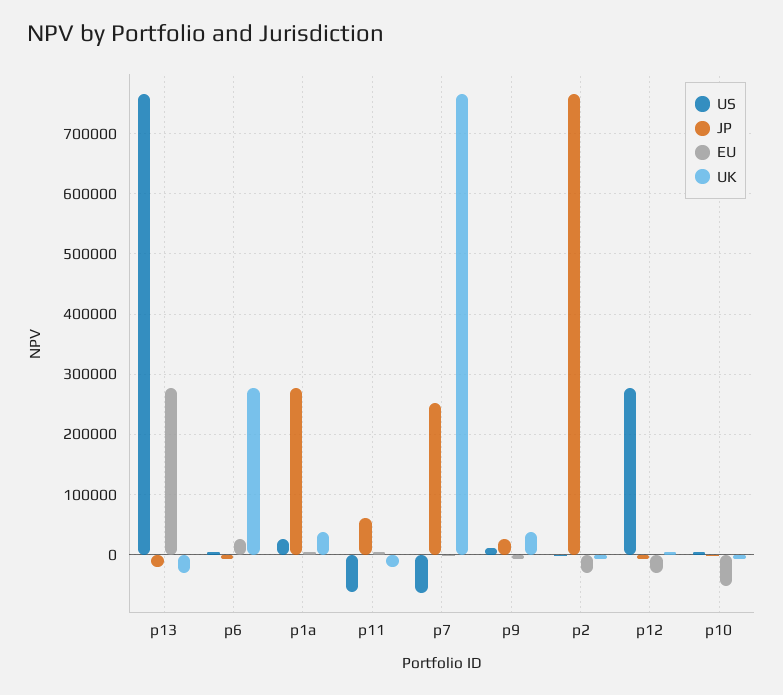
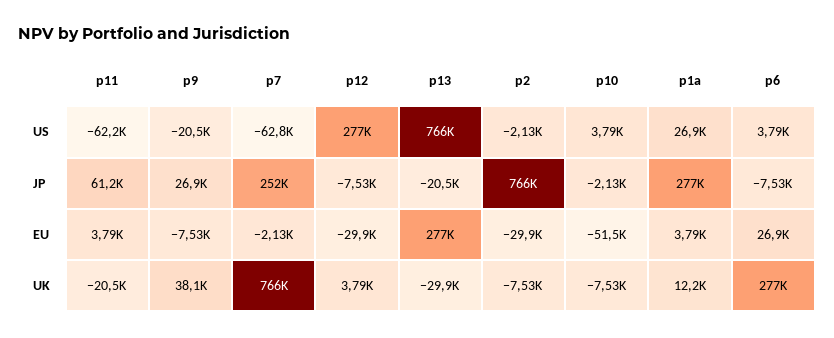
  {
    "US": {
      "p13": 766000,
      "p6": 3790,
      "p1a": 26900,
      "p11": -62200,
      "p7": -62800,
-     "p9": 10000,
+     "p9": -20500,
      "p2": -2130,
      "p12": 277000,
      "p10": 3790
    },
    "JP": {
      "p13": -20500,
      "p6": -7530,
      "p1a": 277000,
      "p11": 61200,
      "p7": 252000,
      "p9": 26900,
      "p2": 766000,
      "p12": -7530,
      "p10": -2130
    },
    "EU": {
      "p13": 277000,
      "p6": 26900,
      "p1a": 3790,
      "p11": 3790,
      "p7": -2130,
      "p9": -7530,
      "p2": -29900,
      "p12": -29900,
      "p10": -51500
    },
    "UK": {
      "p13": -29900,
      "p6": 277000,
-     "p1a": 40000,
+     "p1a": 12200,
      "p11": -20500,
      "p7": 766000,
      "p9": 38100,
      "p2": -7530,
      "p12": 3790,
      "p10": -7530
    }
  }

